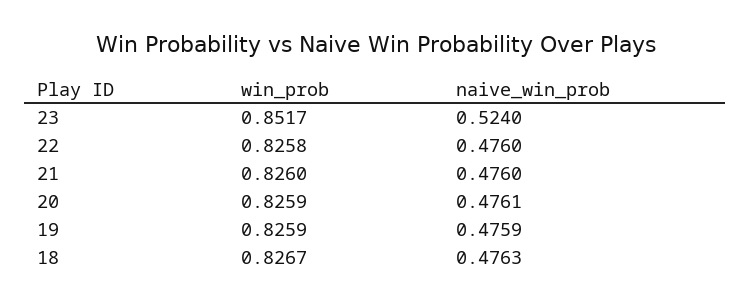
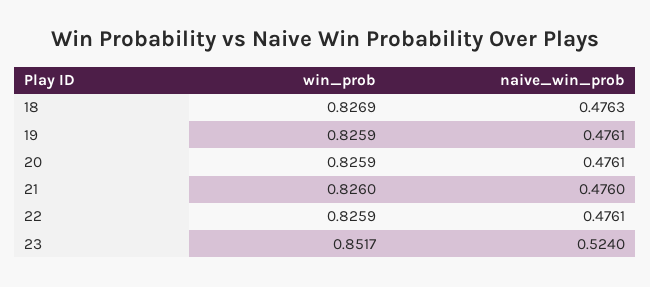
  {
    "win_prob": {
      "23": 0.8517,
-     "22": 0.8258,
+     "22": 0.8259,
      "21": 0.826,
      "20": 0.8259,
      "19": 0.8259,
-     "18": 0.8267
+     "18": 0.8269
    },
    "naive_win_prob": {
      "23": 0.524,
-     "22": 0.476,
+     "22": 0.4761,
      "21": 0.476,
      "20": 0.4761,
-     "19": 0.4759,
+     "19": 0.4761,
      "18": 0.4763
    }
  }

